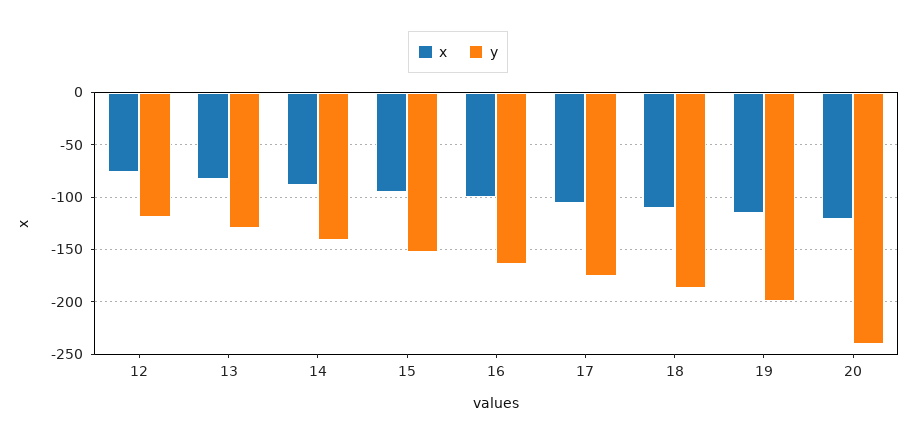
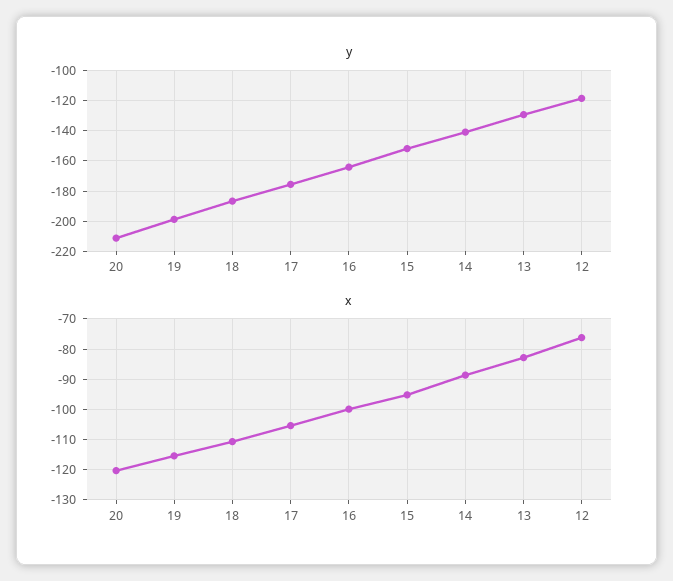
  {
    "x": {
      "12": -76,
      "13": -82,
      "14": -88,
      "15": -96,
      "16": -100,
      "17": -106,
      "18": -110,
      "19": -116,
      "20": -120
    },
    "y": {
      "12": -120,
      "13": -130,
      "14": -140,
      "15": -150,
      "16": -165,
      "17": -175,
      "18": -185,
      "19": -200,
-     "20": -240
+     "20": -210
    }
  }

